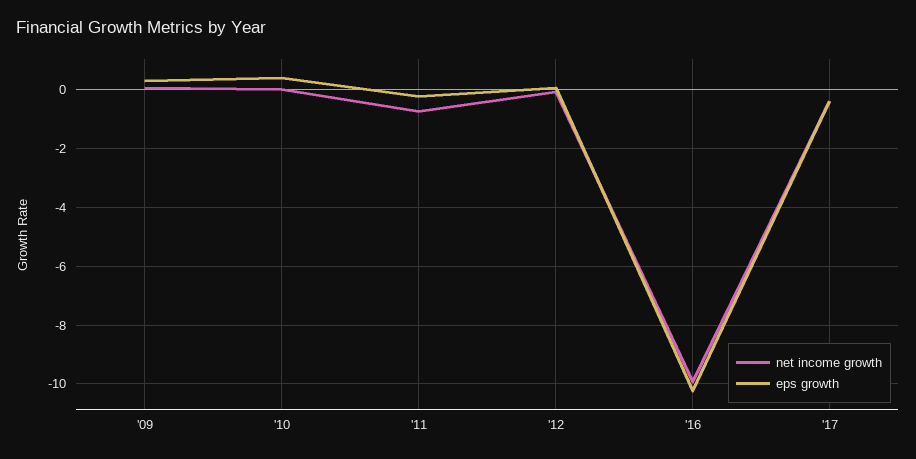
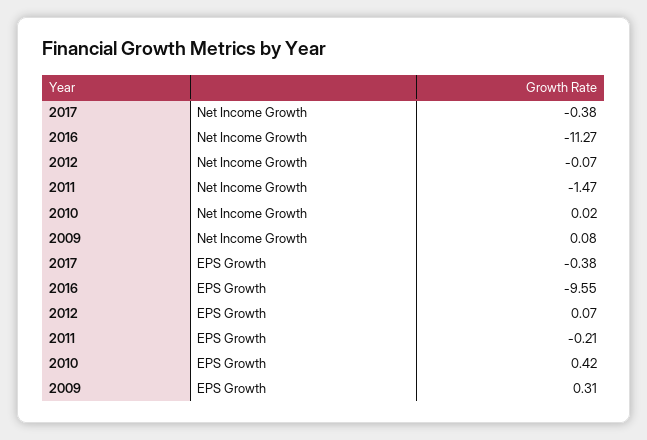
  {
    "net income growth": {
      "'09": 0.08,
      "'10": 0.02,
-     "'11": -0.75,
+     "'11": -1.47,
      "'12": -0.07,
-     "'16": -10,
+     "'16": -11.27,
      "'17": -0.38
    },
    "eps growth": {
      "'09": 0.31,
      "'10": 0.42,
      "'11": -0.21,
      "'12": 0.07,
-     "'16": -10.25,
+     "'16": -9.55,
      "'17": -0.38
    }
  }

